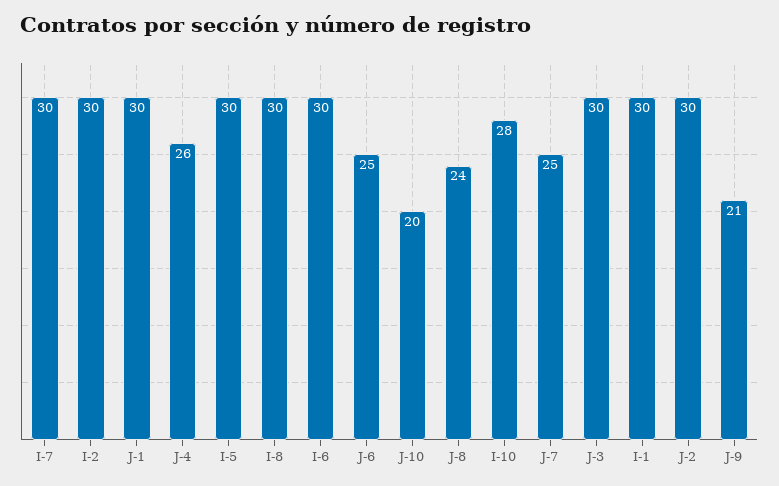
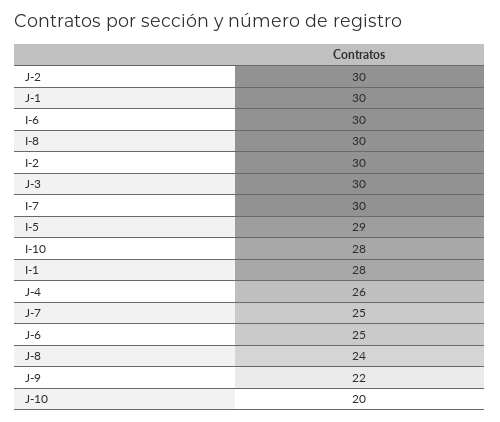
  {
    "I-7": 30,
    "I-2": 30,
    "J-1": 30,
    "J-4": 26,
-   "I-5": 30,
+   "I-5": 29,
    "I-8": 30,
    "I-6": 30,
    "J-6": 25,
    "J-10": 20,
    "J-8": 24,
    "I-10": 28,
    "J-7": 25,
    "J-3": 30,
-   "I-1": 30,
+   "I-1": 28,
    "J-2": 30,
-   "J-9": 21
+   "J-9": 22
  }

